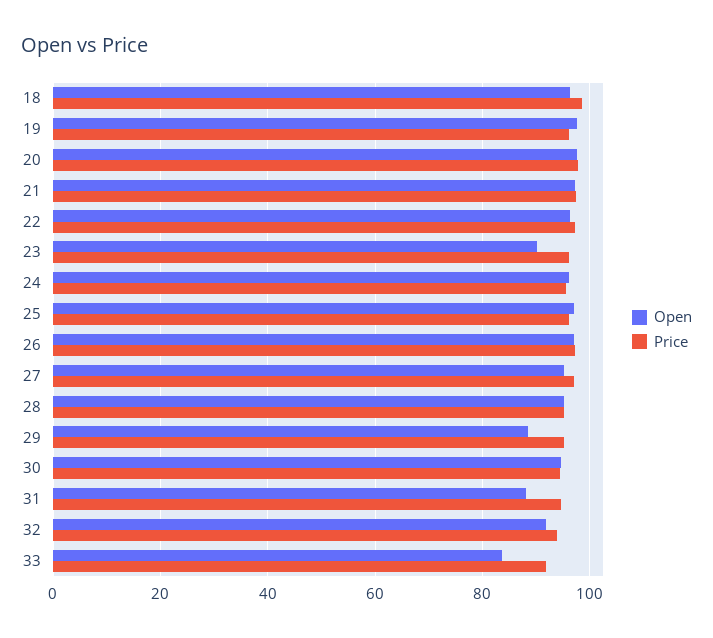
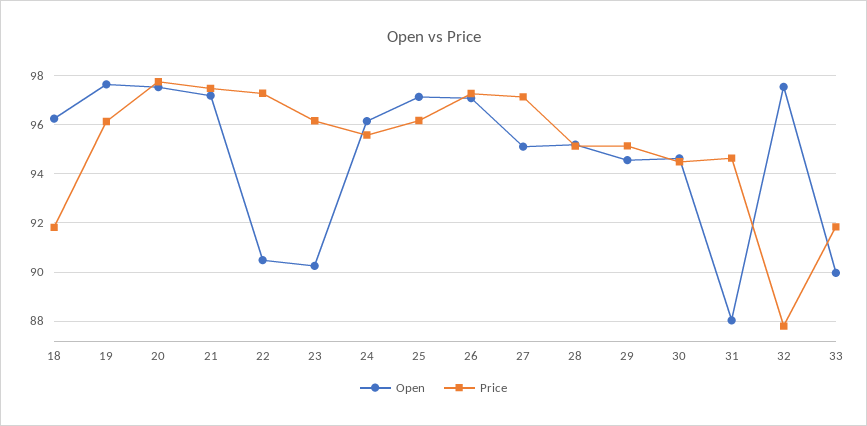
  {
    "Open": {
      "18": 96.25,
      "19": 97.75,
      "20": 97.5,
      "21": 97.25,
-     "22": 96,
+     "22": 90.5,
      "23": 90.25,
      "24": 96.25,
      "25": 97.25,
      "26": 97,
      "27": 95,
      "28": 95.25,
-     "29": 88,
+     "29": 94.5,
      "30": 94.75,
      "31": 88,
-     "32": 92,
+     "32": 97.5,
-     "33": 84
+     "33": 90
    },
    "Price": {
-     "18": 98,
+     "18": 91.75,
      "19": 96.25,
      "20": 97.75,
      "21": 97.5,
      "22": 97.25,
      "23": 96.25,
      "24": 95.5,
      "25": 96.25,
      "26": 97.25,
      "27": 97.25,
      "28": 95.25,
      "29": 95.25,
      "30": 94.5,
      "31": 94.75,
-     "32": 94,
+     "32": 87.75,
      "33": 91.75
    }
  }

